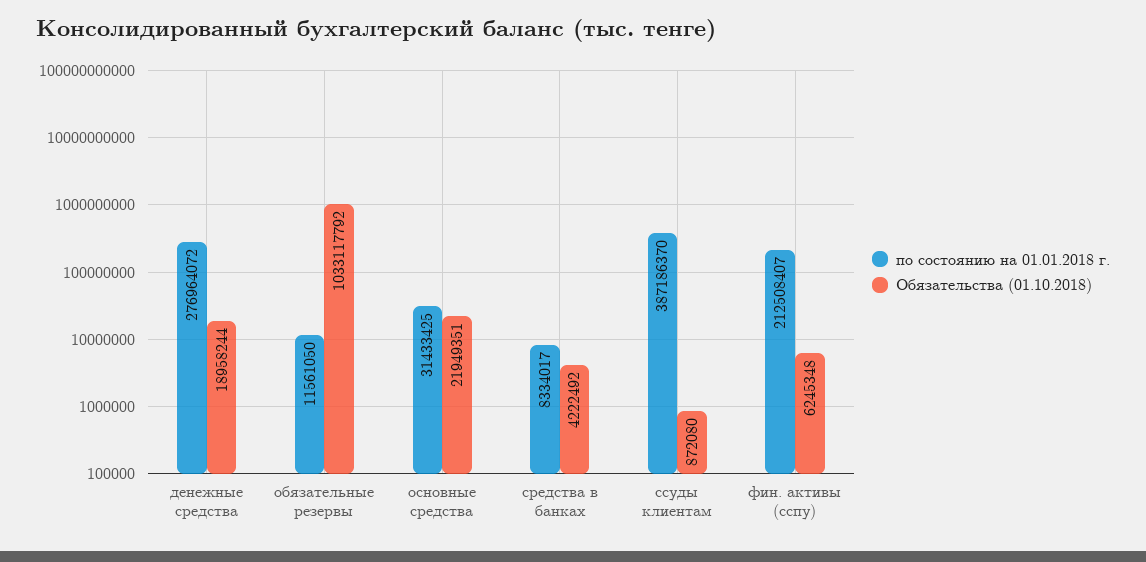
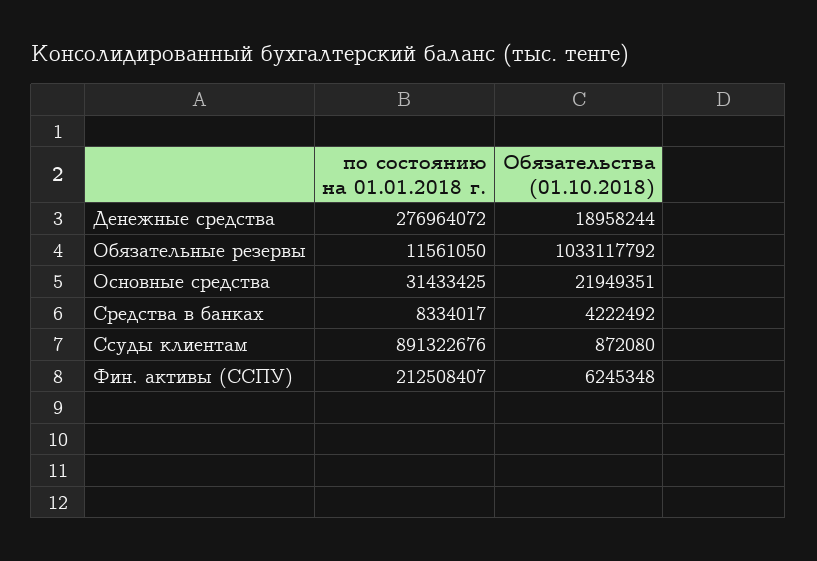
  {
    "по состоянию на 01.01.2018 г.": {
      "денежные средства": 276964072,
      "обязательные резервы": 11561050,
      "основные средства": 31433425,
      "средства в банках": 8334017,
-     "ссуды клиентам": 387186370,
+     "ссуды клиентам": 891322676,
      "фин. активы (сспу)": 212508407
    },
    "Обязательства (01.10.2018)": {
      "денежные средства": 18958244,
      "обязательные резервы": 1033117792,
      "основные средства": 21949351,
      "средства в банках": 4222492,
      "ссуды клиентам": 872080,
      "фин. активы (сспу)": 6245348
    }
  }

